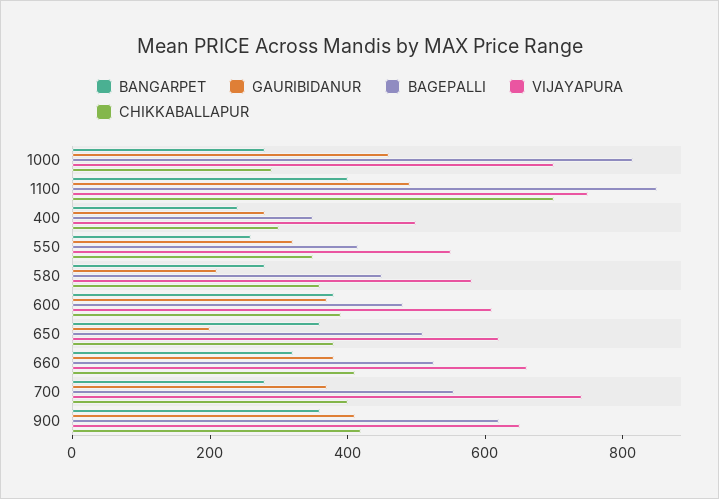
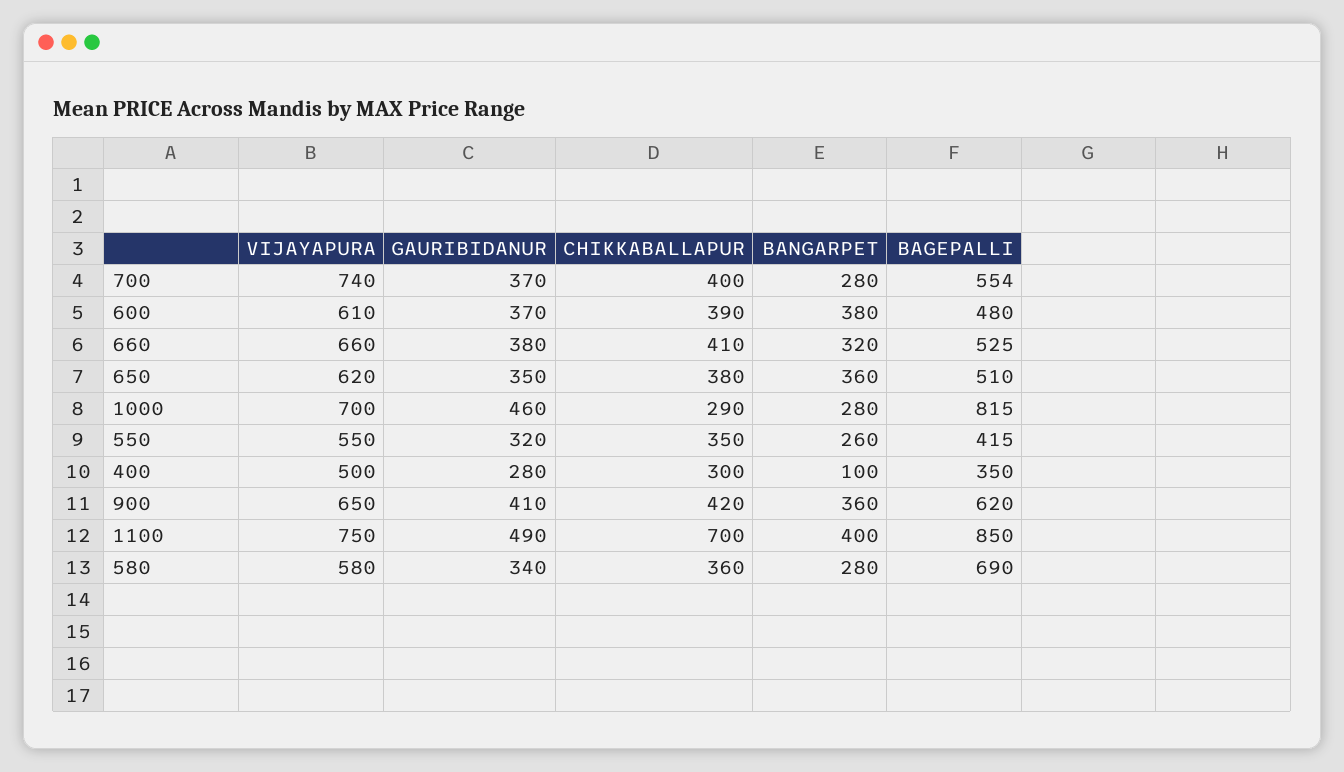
  {
    "BANGARPET": {
      "1000": 280,
      "1100": 400,
-     "400": 250,
+     "400": 100,
      "550": 260,
      "580": 280,
      "600": 380,
      "650": 360,
      "660": 320,
      "700": 280,
      "900": 360
    },
    "GAURIBIDANUR": {
      "1000": 460,
      "1100": 490,
      "400": 280,
      "550": 320,
-     "580": 200,
+     "580": 340,
      "600": 370,
-     "650": 200,
+     "650": 350,
      "660": 380,
      "700": 370,
      "900": 410
    },
    "BAGEPALLI": {
      "1000": 815,
      "1100": 850,
      "400": 350,
      "550": 415,
-     "580": 450,
+     "580": 690,
      "600": 480,
      "650": 510,
      "660": 525,
      "700": 554,
      "900": 620
    },
    "VIJAYAPURA": {
      "1000": 700,
      "1100": 750,
      "400": 500,
      "550": 550,
      "580": 580,
      "600": 610,
      "650": 620,
      "660": 660,
      "700": 740,
      "900": 650
    },
    "CHIKKABALLAPUR": {
      "1000": 290,
      "1100": 700,
      "400": 300,
      "550": 350,
      "580": 360,
      "600": 390,
      "650": 380,
      "660": 410,
      "700": 400,
      "900": 420
    }
  }

